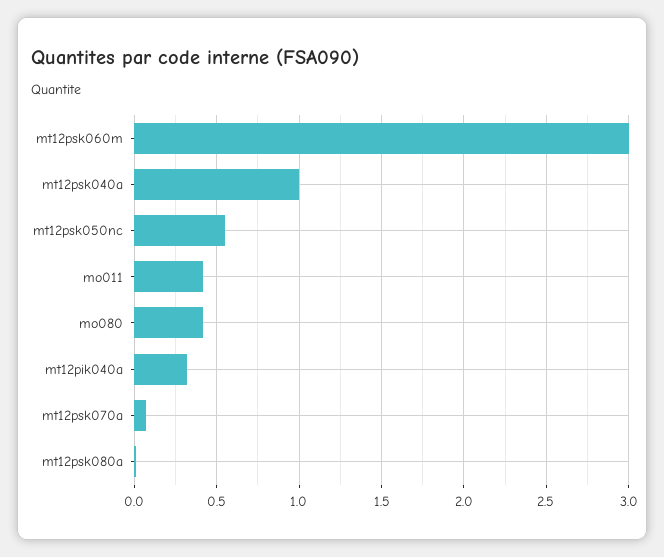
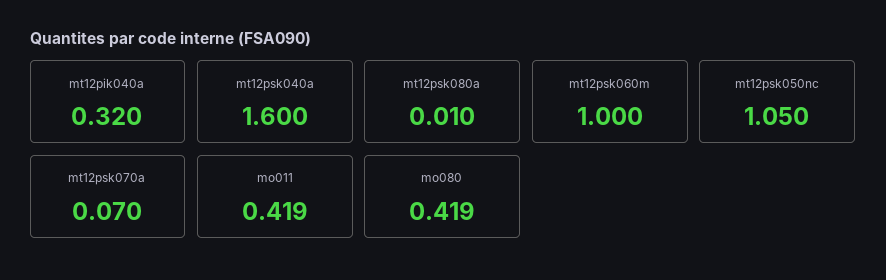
  {
-   "mt12psk060m": 3,
+   "mt12psk060m": 1,
-   "mt12psk040a": 1,
+   "mt12psk040a": 1.6,
-   "mt12psk050nc": 0.55,
+   "mt12psk050nc": 1.05,
    "mo011": 0.419,
    "mo080": 0.419,
    "mt12pik040a": 0.32,
    "mt12psk070a": 0.07,
    "mt12psk080a": 0.01
  }

